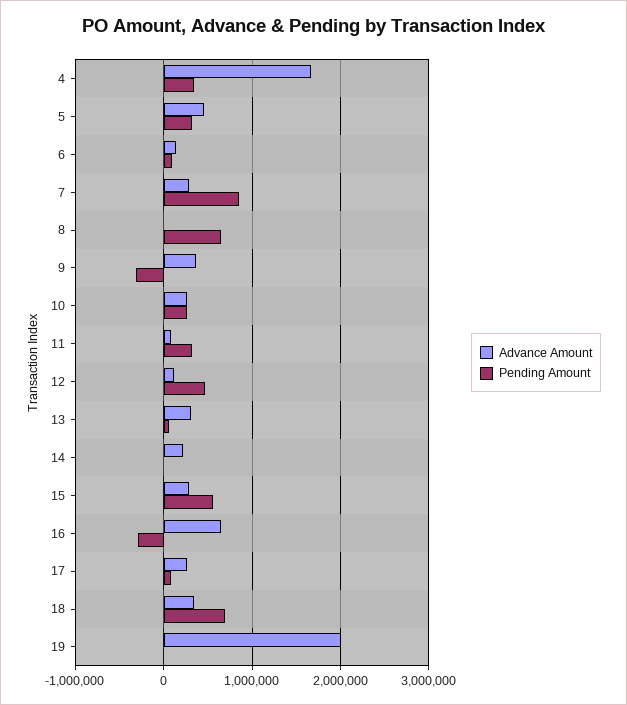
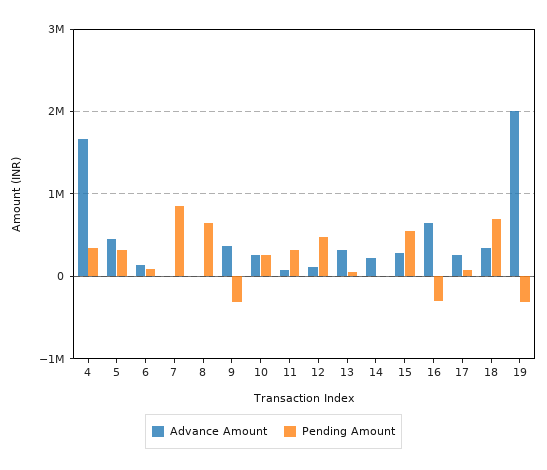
  {
    "Advance Amount": {
      "4": 1700000,
      "5": 500000,
      "6": 100000,
-     "7": 300000,
+     "7": 0,
      "8": 0,
      "9": 400000,
      "10": 300000,
      "11": 100000,
      "12": 100000,
      "13": 300000,
      "14": 200000,
      "15": 300000,
      "16": 600000,
      "17": 300000,
      "18": 300000,
      "19": 2000000
    },
    "Pending Amount": {
      "4": 300000,
      "5": 300000,
      "6": 100000,
      "7": 900000,
      "8": 600000,
      "9": -300000,
      "10": 300000,
      "11": 300000,
      "12": 500000,
      "13": 100000,
      "14": 0,
      "15": 600000,
      "16": -300000,
      "17": 100000,
      "18": 700000,
-     "19": 0
+     "19": -300000
    }
  }

